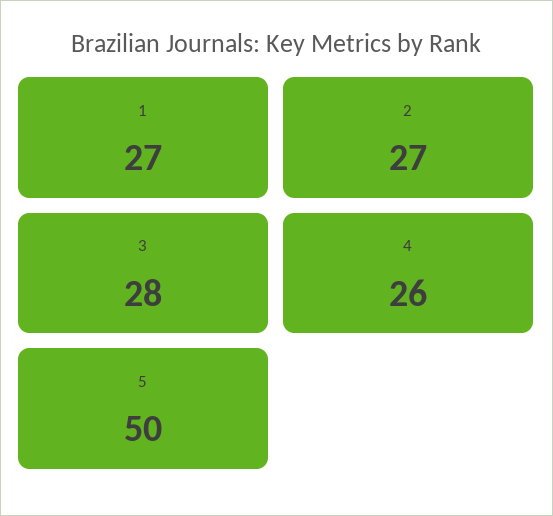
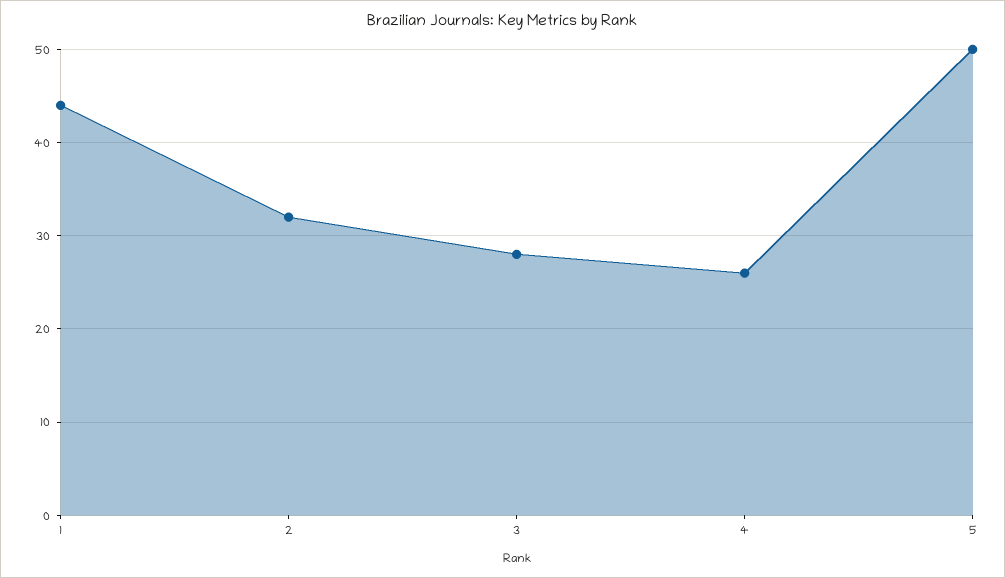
  {
-   "1": 27,
+   "1": 44,
-   "2": 27,
+   "2": 32,
    "3": 28,
    "4": 26,
    "5": 50
  }

